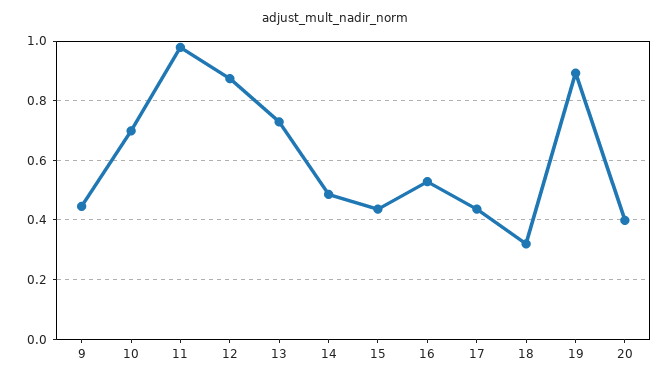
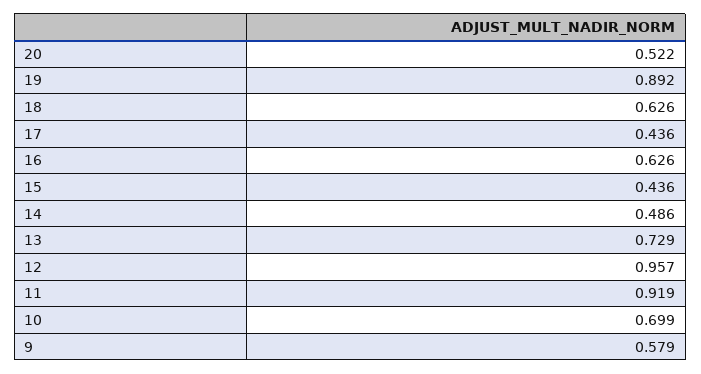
  {
-   "9": 0.45,
+   "9": 0.579,
    "10": 0.699,
-   "11": 0.975,
+   "11": 0.919,
-   "12": 0.875,
+   "12": 0.957,
    "13": 0.729,
    "14": 0.486,
    "15": 0.436,
-   "16": 0.525,
+   "16": 0.626,
    "17": 0.436,
-   "18": 0.325,
+   "18": 0.626,
    "19": 0.892,
-   "20": 0.4
+   "20": 0.522
  }

